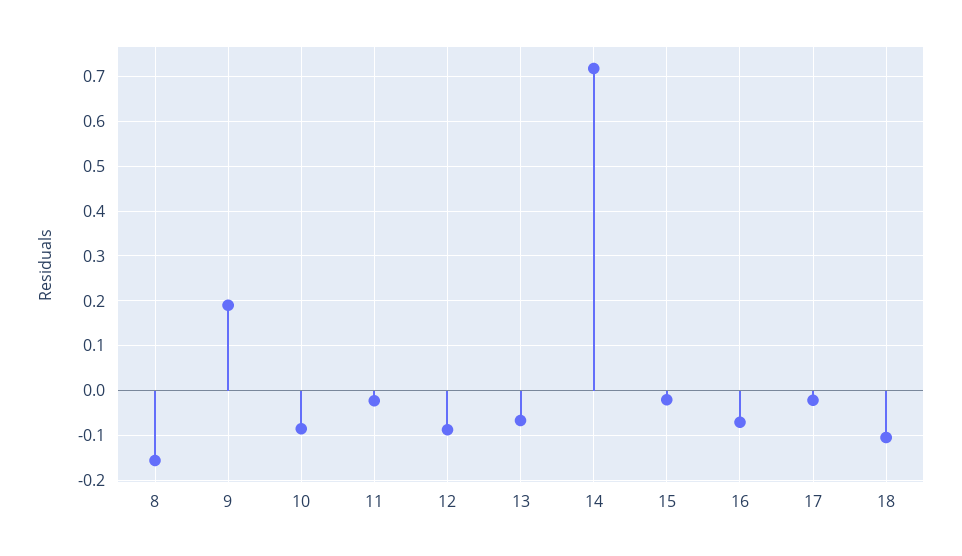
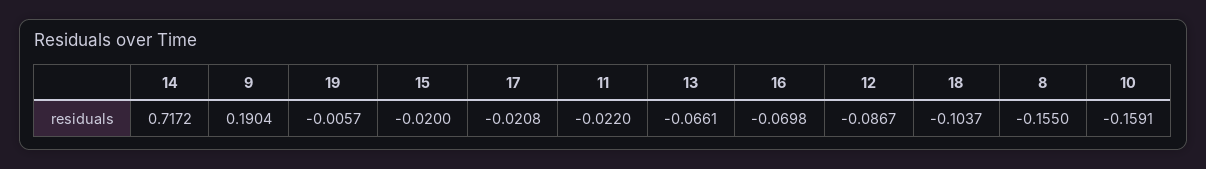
  {
    "8": -0.155,
    "9": 0.1904,
-   "10": -0.08,
+   "10": -0.1591,
    "11": -0.022,
    "12": -0.0867,
    "13": -0.0661,
    "14": 0.7172,
    "15": -0.02,
    "16": -0.0698,
    "17": -0.0208,
-   "18": -0.1037
+   "18": -0.1037,
+   "19": -0.0057
  }

